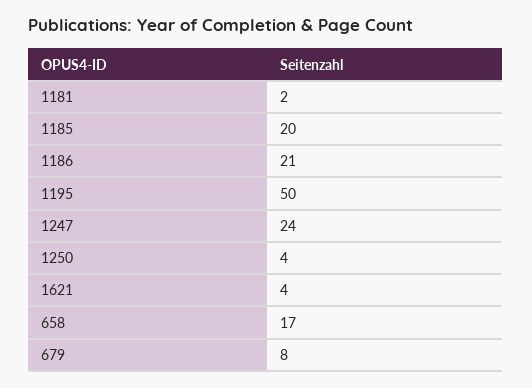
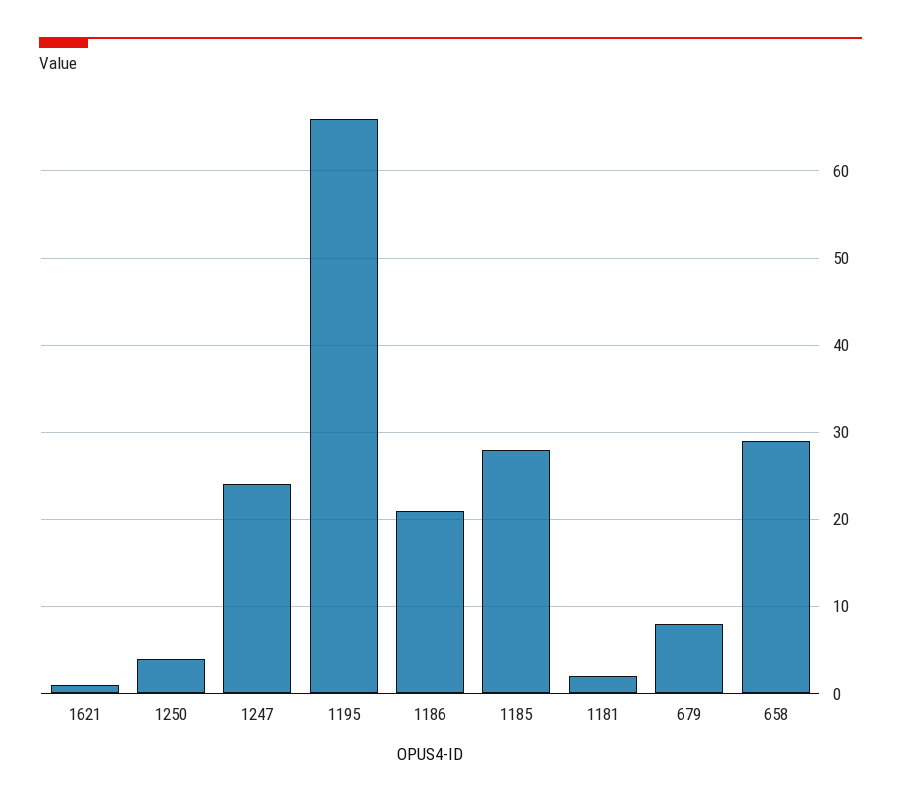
  {
    "1181": 2,
-   "1185": 20,
+   "1185": 28,
    "1186": 21,
-   "1195": 50,
+   "1195": 66,
    "1247": 24,
    "1250": 4,
-   "1621": 4,
+   "1621": 1,
-   "658": 17,
+   "658": 29,
    "679": 8
  }

